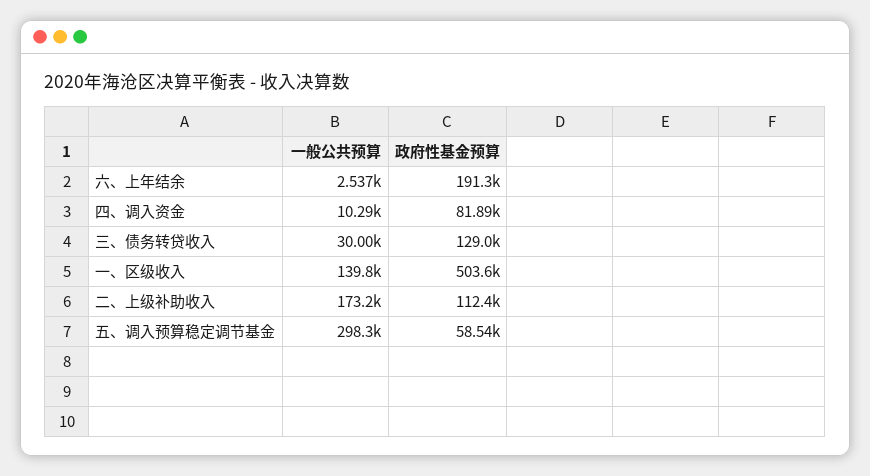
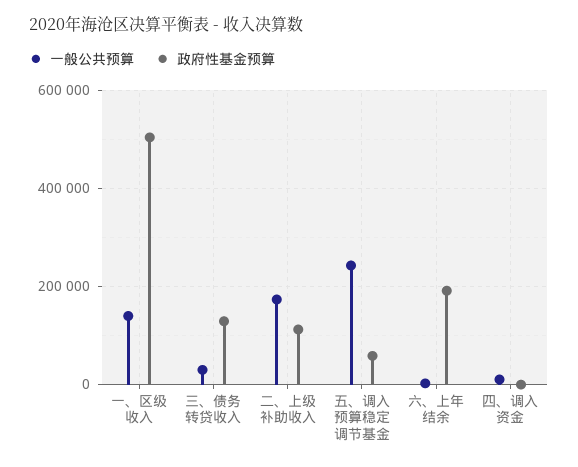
  {
    "一般公共预算": {
      "六、上年结余": 2537,
      "四、调入资金": 10290,
      "三、债务转贷收入": 30000,
      "一、区级收入": 139800,
      "二、上级补助收入": 173200,
-     "五、调入预算稳定调节基金": 298300
+     "五、调入预算稳定调节基金": 240000
    },
    "政府性基金预算": {
      "六、上年结余": 191300,
-     "四、调入资金": 81890,
+     "四、调入资金": 0,
      "三、债务转贷收入": 129000,
      "一、区级收入": 503600,
      "二、上级补助收入": 112400,
      "五、调入预算稳定调节基金": 58540
    }
  }

